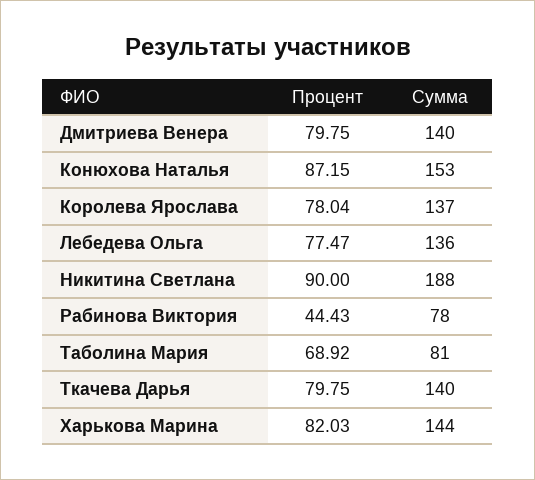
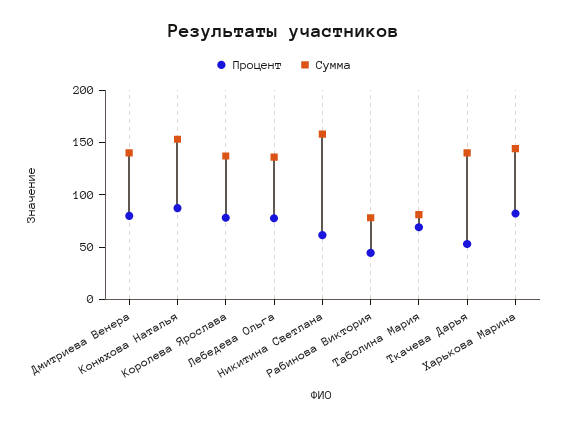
  {
    "Процент": {
      "Дмитриева Венера": 79.75,
      "Конюхова Наталья": 87.15,
      "Королева Ярослава": 78.04,
      "Лебедева Ольга": 77.47,
-     "Никитина Светлана": 90,
+     "Никитина Светлана": 60,
      "Рабинова Виктория": 44.43,
      "Таболина Мария": 68.92,
-     "Ткачева Дарья": 79.75,
+     "Ткачева Дарья": 50,
      "Харькова Марина": 82.03
    },
    "Сумма": {
      "Дмитриева Венера": 140,
      "Конюхова Наталья": 153,
      "Королева Ярослава": 137,
      "Лебедева Ольга": 136,
-     "Никитина Светлана": 188,
+     "Никитина Светлана": 160,
      "Рабинова Виктория": 78,
      "Таболина Мария": 81,
      "Ткачева Дарья": 140,
      "Харькова Марина": 144
    }
  }

